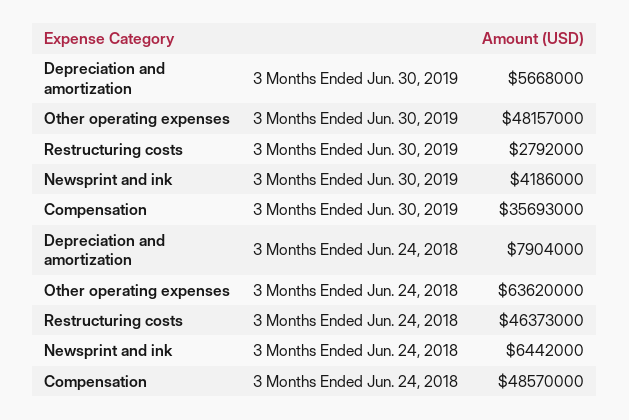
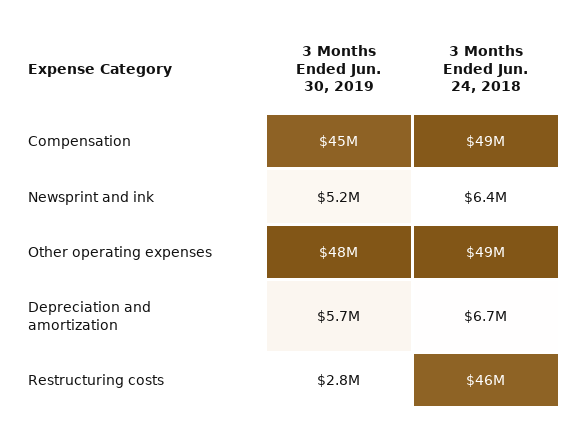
  {
    "Depreciation and amortization": {
      "3 Months Ended Jun. 30, 2019": 5668000,
-     "3 Months Ended Jun. 24, 2018": 7904000
+     "3 Months Ended Jun. 24, 2018": 6700000
    },
    "Other operating expenses": {
      "3 Months Ended Jun. 30, 2019": 48157000,
-     "3 Months Ended Jun. 24, 2018": 63620000
+     "3 Months Ended Jun. 24, 2018": 49000000
    },
    "Restructuring costs": {
      "3 Months Ended Jun. 30, 2019": 2792000,
      "3 Months Ended Jun. 24, 2018": 46373000
    },
    "Newsprint and ink": {
-     "3 Months Ended Jun. 30, 2019": 4186000,
+     "3 Months Ended Jun. 30, 2019": 5200000,
      "3 Months Ended Jun. 24, 2018": 6442000
    },
    "Compensation": {
-     "3 Months Ended Jun. 30, 2019": 35693000,
+     "3 Months Ended Jun. 30, 2019": 45000000,
      "3 Months Ended Jun. 24, 2018": 48570000
    }
  }

